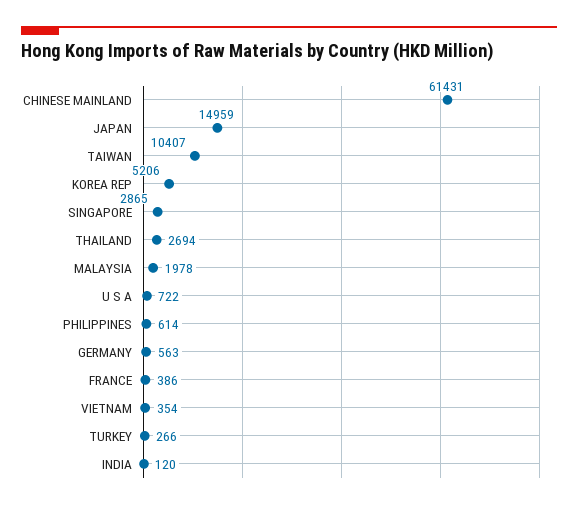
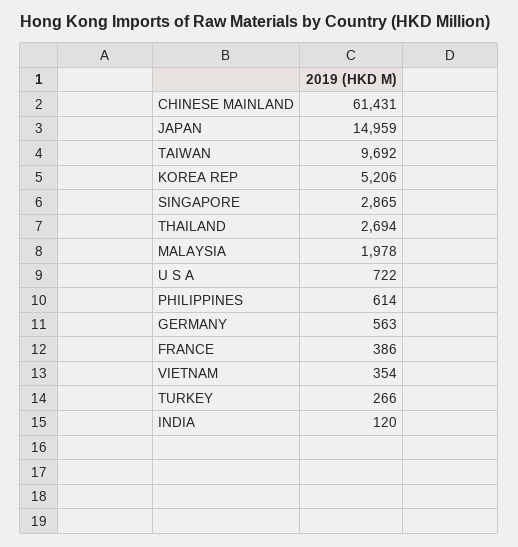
  {
    "CHINESE MAINLAND": 61431,
    "JAPAN": 14959,
-   "TAIWAN": 10407,
+   "TAIWAN": 9692,
    "KOREA REP": 5206,
    "SINGAPORE": 2865,
    "THAILAND": 2694,
    "MALAYSIA": 1978,
    "U S A": 722,
    "PHILIPPINES": 614,
    "GERMANY": 563,
    "FRANCE": 386,
    "VIETNAM": 354,
    "TURKEY": 266,
    "INDIA": 120
  }

